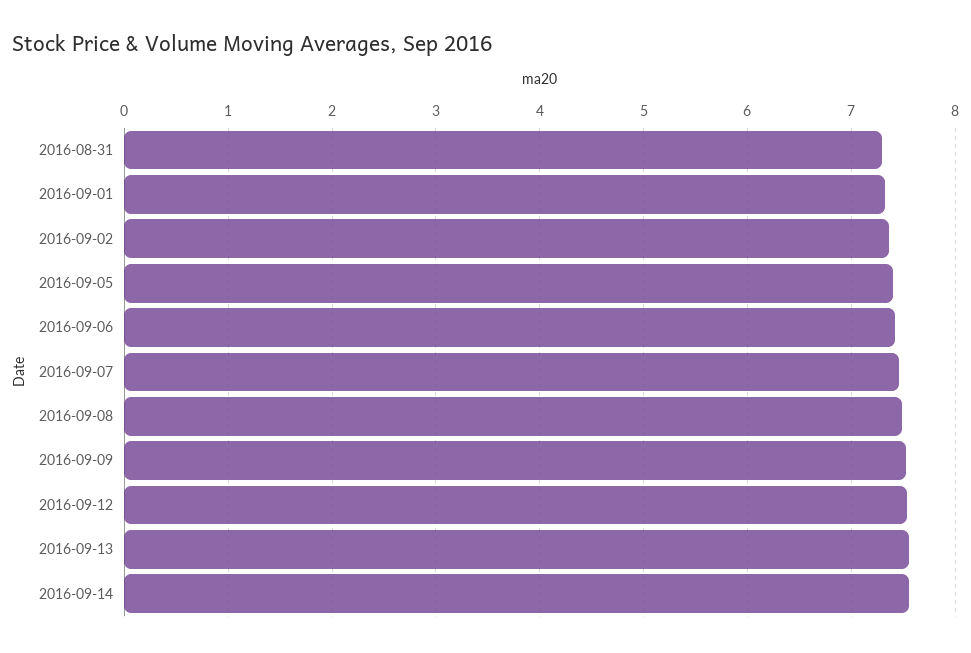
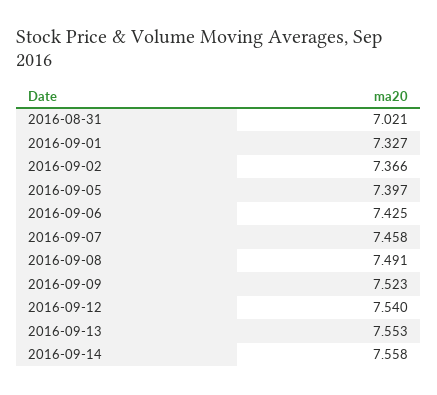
  {
-   "2016-08-31": 7.3,
+   "2016-08-31": 7.021,
    "2016-09-01": 7.327,
    "2016-09-02": 7.366,
    "2016-09-05": 7.397,
    "2016-09-06": 7.425,
    "2016-09-07": 7.458,
    "2016-09-08": 7.491,
    "2016-09-09": 7.523,
    "2016-09-12": 7.54,
    "2016-09-13": 7.553,
    "2016-09-14": 7.558
  }

